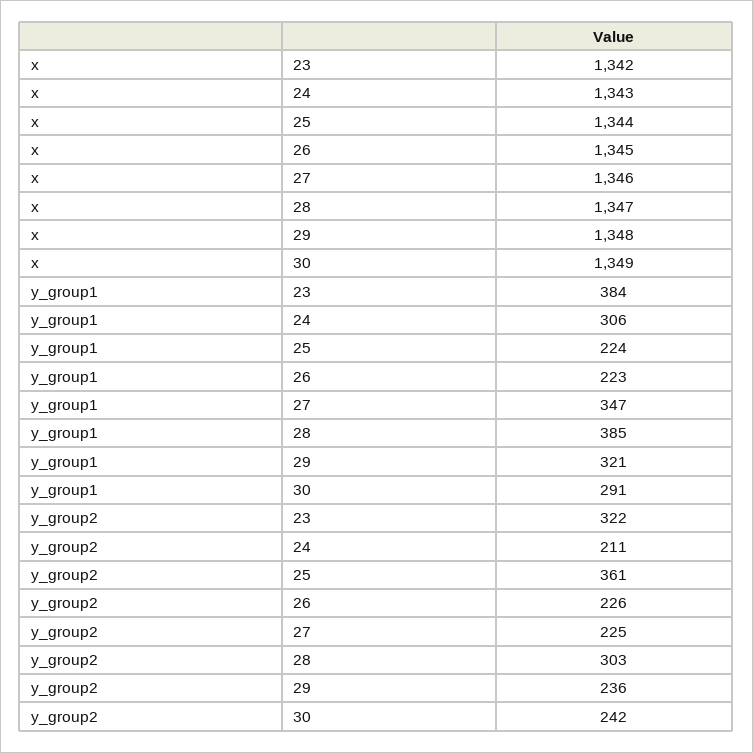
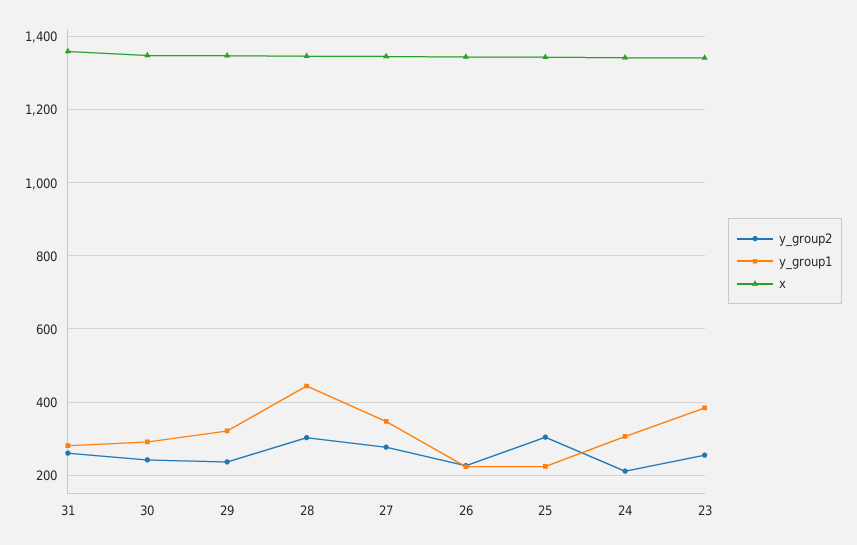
  {
    "x": {
      "23": 1342,
      "24": 1343,
      "25": 1344,
      "26": 1345,
      "27": 1346,
      "28": 1347,
      "29": 1348,
-     "30": 1349
+     "30": 1349,
+     "31": 1360
    },
    "y_group1": {
      "23": 384,
      "24": 306,
      "25": 224,
      "26": 223,
      "27": 347,
-     "28": 385,
+     "28": 440,
      "29": 321,
-     "30": 291
+     "30": 291,
+     "31": 280
    },
    "y_group2": {
-     "23": 322,
+     "23": 260,
      "24": 211,
-     "25": 361,
+     "25": 300,
      "26": 226,
-     "27": 225,
+     "27": 280,
      "28": 303,
      "29": 236,
-     "30": 242
+     "30": 242,
+     "31": 260
    }
  }

